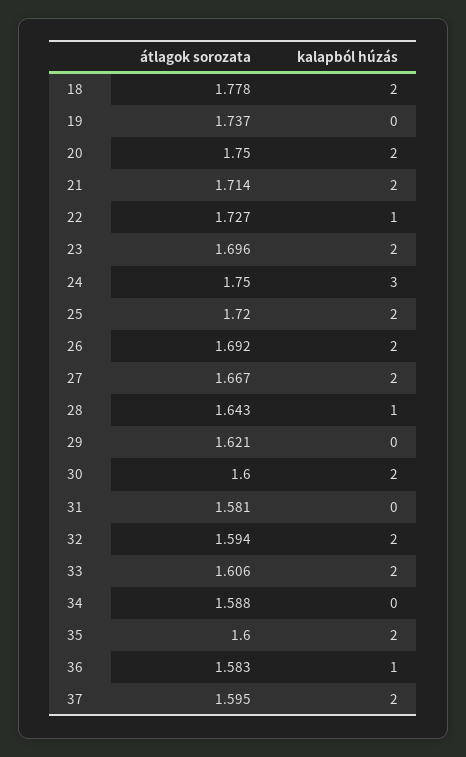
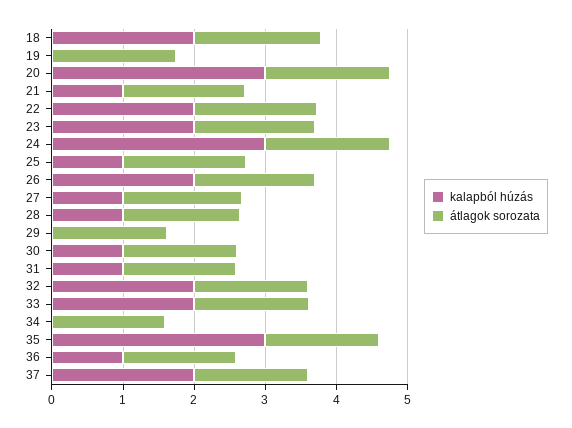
  {
    "átlagok sorozata": {
      "18": 1.778,
      "19": 1.737,
      "20": 1.75,
      "21": 1.714,
      "22": 1.727,
      "23": 1.696,
      "24": 1.75,
      "25": 1.72,
      "26": 1.692,
      "27": 1.667,
      "28": 1.643,
      "29": 1.621,
      "30": 1.6,
      "31": 1.581,
      "32": 1.594,
      "33": 1.606,
      "34": 1.588,
      "35": 1.6,
      "36": 1.583,
      "37": 1.595
    },
    "kalapból húzás": {
      "18": 2,
      "19": 0,
-     "20": 2,
+     "20": 3,
-     "21": 2,
+     "21": 1,
-     "22": 1,
+     "22": 2,
      "23": 2,
      "24": 3,
-     "25": 2,
+     "25": 1,
      "26": 2,
-     "27": 2,
+     "27": 1,
      "28": 1,
      "29": 0,
-     "30": 2,
+     "30": 1,
-     "31": 0,
+     "31": 1,
      "32": 2,
      "33": 2,
      "34": 0,
-     "35": 2,
+     "35": 3,
      "36": 1,
      "37": 2
    }
  }

